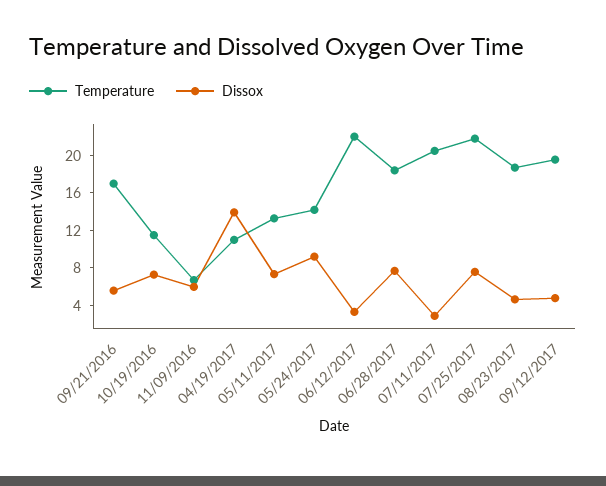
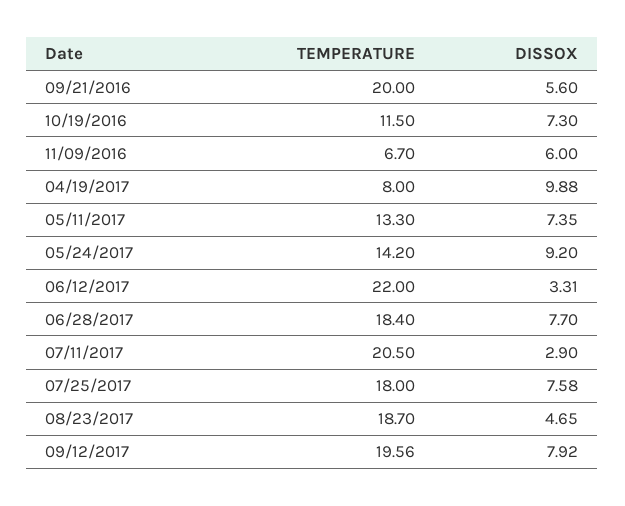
  {
    "Temperature": {
-     "09/21/2016": 17,
+     "09/21/2016": 20,
      "10/19/2016": 11.5,
      "11/09/2016": 6.7,
-     "04/19/2017": 11,
+     "04/19/2017": 8,
      "05/11/2017": 13.3,
      "05/24/2017": 14.2,
      "06/12/2017": 22,
      "06/28/2017": 18.4,
      "07/11/2017": 20.5,
-     "07/25/2017": 22,
+     "07/25/2017": 18,
      "08/23/2017": 18.7,
      "09/12/2017": 19.56
    },
    "Dissox": {
      "09/21/2016": 5.6,
      "10/19/2016": 7.3,
      "11/09/2016": 6,
-     "04/19/2017": 14,
+     "04/19/2017": 9.88,
      "05/11/2017": 7.35,
      "05/24/2017": 9.2,
      "06/12/2017": 3.31,
      "06/28/2017": 7.7,
      "07/11/2017": 2.9,
      "07/25/2017": 7.58,
      "08/23/2017": 4.65,
-     "09/12/2017": 5
+     "09/12/2017": 7.92
    }
  }

